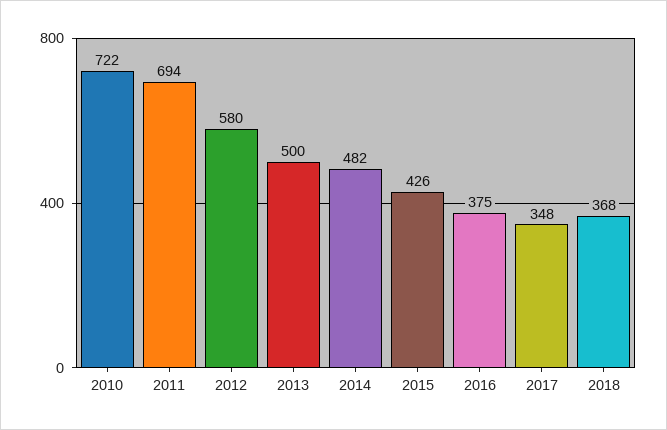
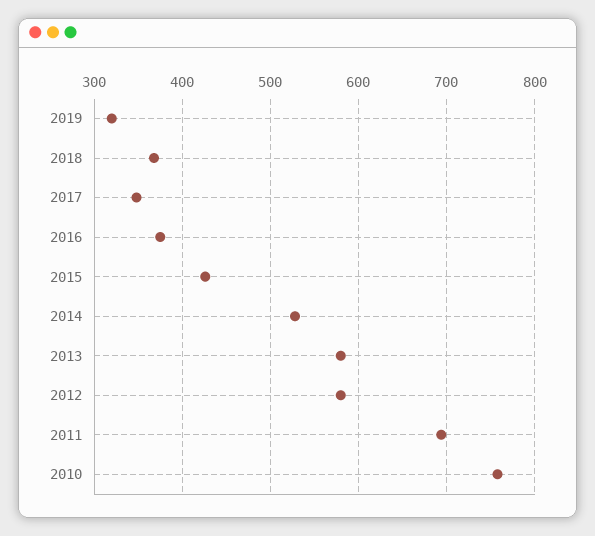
  {
-   "2010": 722,
+   "2010": 760,
    "2011": 694,
    "2012": 580,
-   "2013": 500,
+   "2013": 580,
-   "2014": 482,
+   "2014": 530,
    "2015": 426,
    "2016": 375,
    "2017": 348,
-   "2018": 368
+   "2018": 368,
+   "2019": 320
  }

